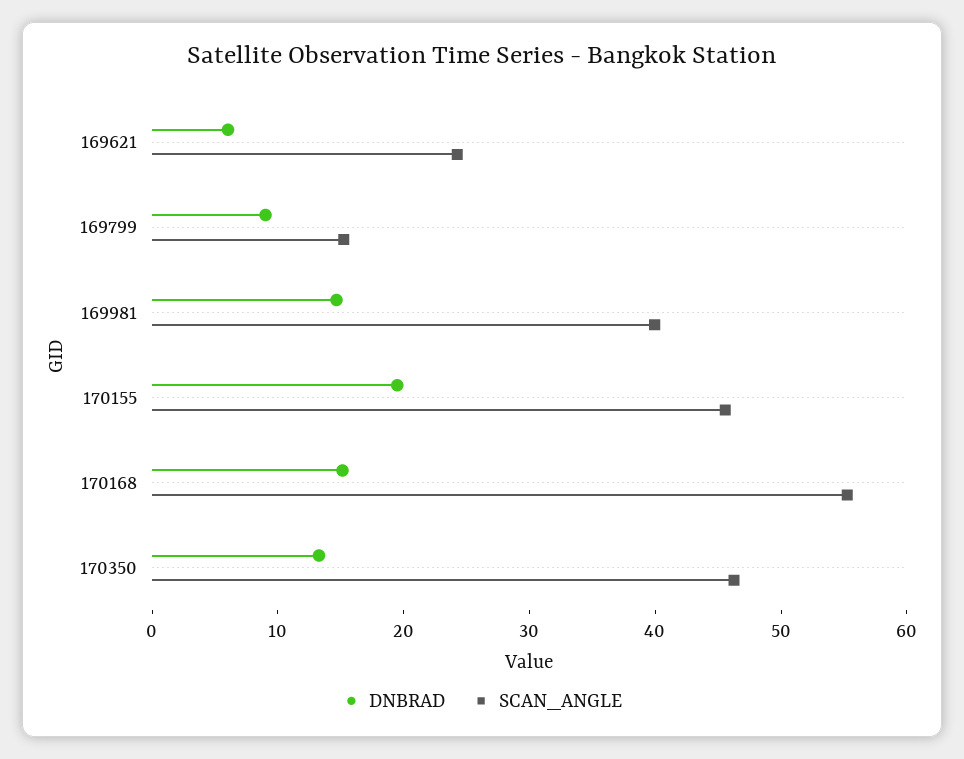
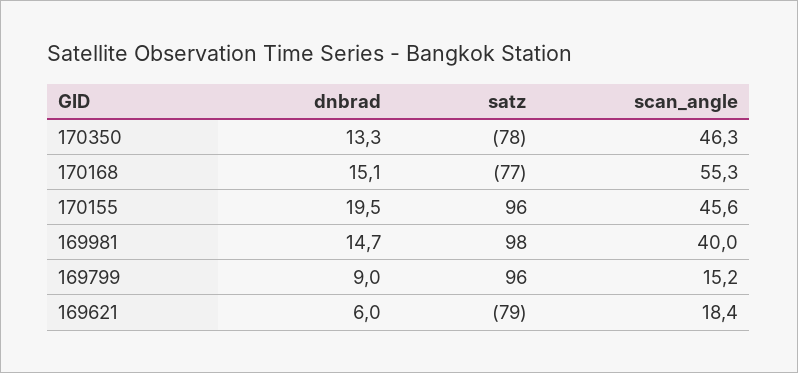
  {
    "DNBRAD": {
      "169621": 6,
      "169799": 9,
      "169981": 14.7,
      "170155": 19.5,
      "170168": 15.1,
      "170350": 13.3
    },
    "SCAN_ANGLE": {
-     "169621": 24,
+     "169621": 18.4,
      "169799": 15.2,
      "169981": 40,
      "170155": 45.6,
      "170168": 55.3,
      "170350": 46.3
-   }
+   },
+   "satz": {
+     "170350": -78,
+     "170168": -77,
+     "170155": 96,
+     "169981": 98,
+     "169799": 96,
+     "169621": -79
+   }
  }

